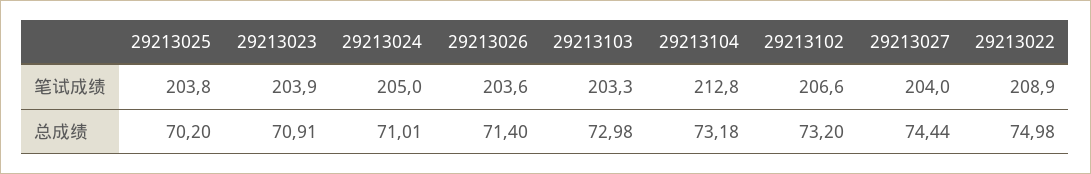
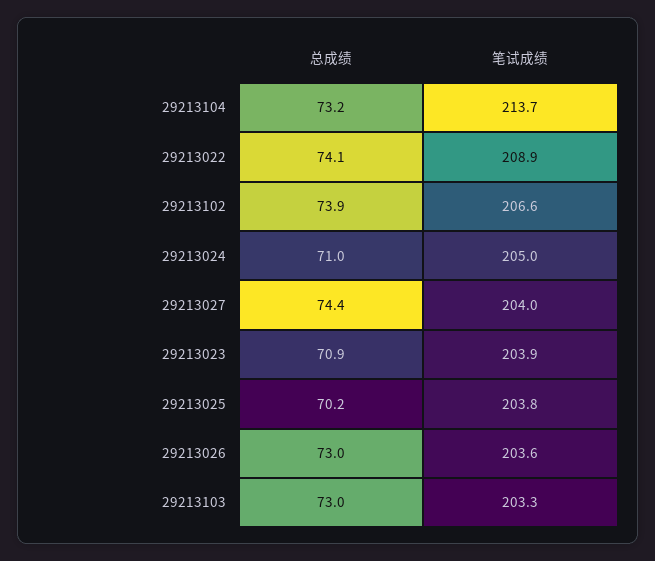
  {
    "29213025": {
      "笔试成绩": 203.8,
      "总成绩": 70.2
    },
    "29213023": {
      "笔试成绩": 203.9,
      "总成绩": 70.91
    },
    "29213024": {
      "笔试成绩": 205,
      "总成绩": 71.01
    },
    "29213026": {
      "笔试成绩": 203.6,
-     "总成绩": 71.4
+     "总成绩": 73
    },
    "29213103": {
      "笔试成绩": 203.3,
      "总成绩": 72.98
    },
    "29213104": {
-     "笔试成绩": 212.8,
+     "笔试成绩": 213.7,
      "总成绩": 73.18
    },
    "29213102": {
      "笔试成绩": 206.6,
-     "总成绩": 73.2
+     "总成绩": 73.9
    },
    "29213027": {
      "笔试成绩": 204,
      "总成绩": 74.44
    },
    "29213022": {
      "笔试成绩": 208.9,
-     "总成绩": 74.98
+     "总成绩": 74.1
    }
  }

